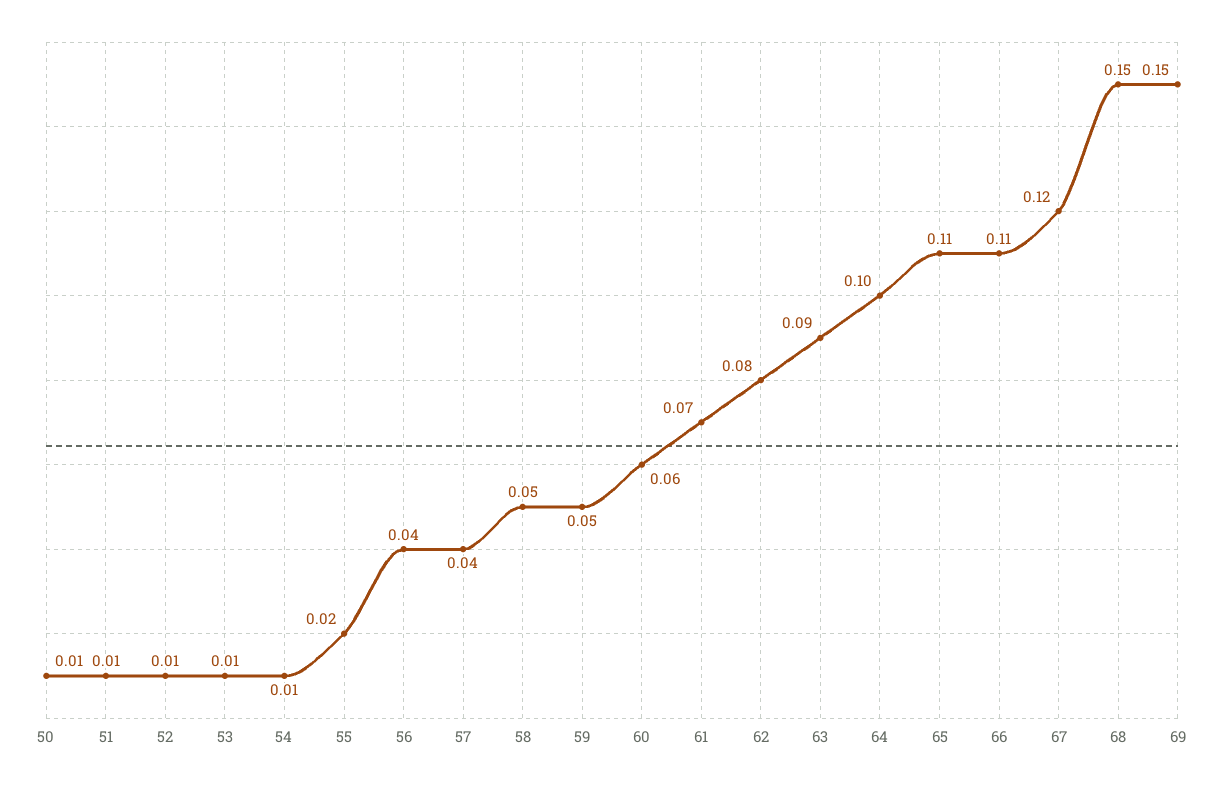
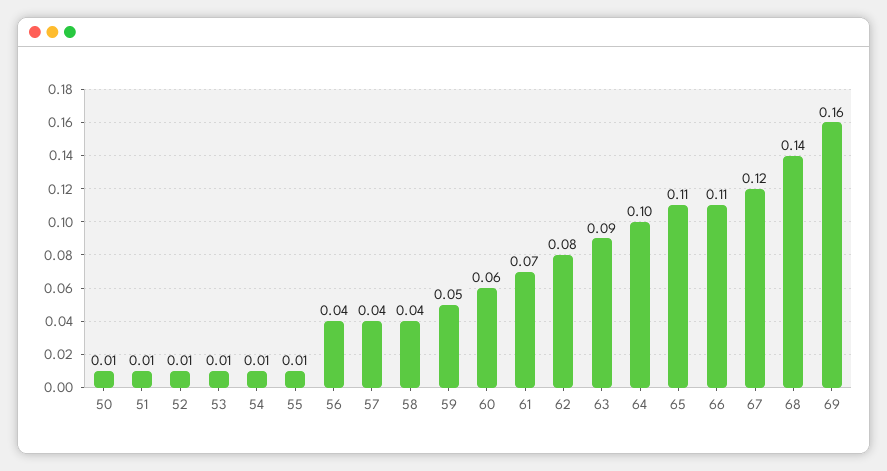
  {
    "50": 0.01,
    "51": 0.01,
    "52": 0.01,
    "53": 0.01,
    "54": 0.01,
-   "55": 0.02,
+   "55": 0.01,
    "56": 0.04,
    "57": 0.04,
-   "58": 0.05,
+   "58": 0.04,
    "59": 0.05,
    "60": 0.06,
    "61": 0.07,
    "62": 0.08,
    "63": 0.09,
    "64": 0.1,
    "65": 0.11,
    "66": 0.11,
    "67": 0.12,
-   "68": 0.15,
+   "68": 0.14,
-   "69": 0.15
+   "69": 0.16
  }

